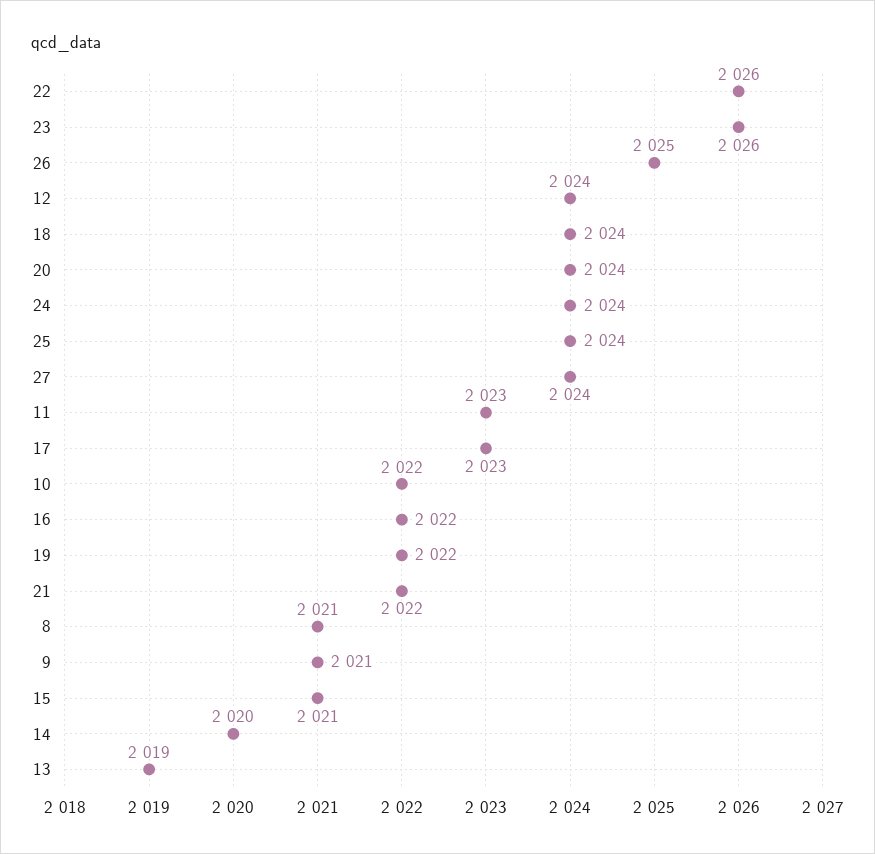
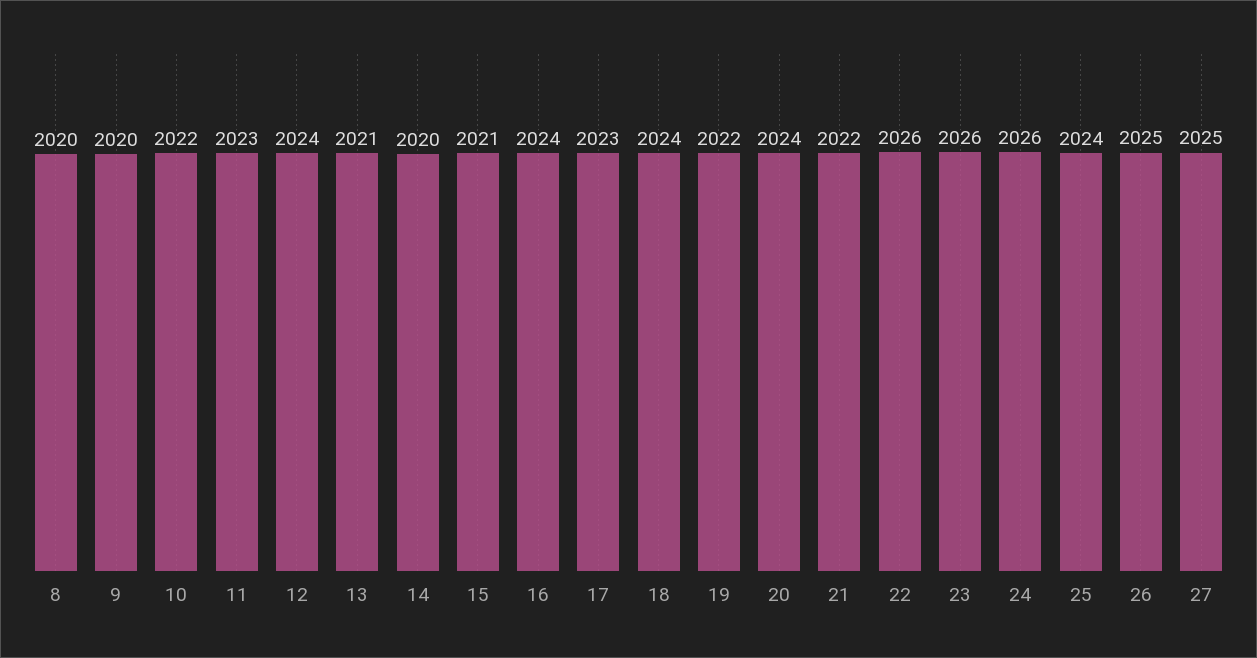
  {
    "22": 2026,
    "23": 2026,
    "26": 2025,
    "12": 2024,
    "18": 2024,
    "20": 2024,
-   "24": 2024,
+   "24": 2026,
    "25": 2024,
-   "27": 2024,
+   "27": 2025,
    "11": 2023,
    "17": 2023,
    "10": 2022,
-   "16": 2022,
+   "16": 2024,
    "19": 2022,
    "21": 2022,
-   "8": 2021,
+   "8": 2020,
-   "9": 2021,
+   "9": 2020,
    "15": 2021,
    "14": 2020,
-   "13": 2019
+   "13": 2021
  }

